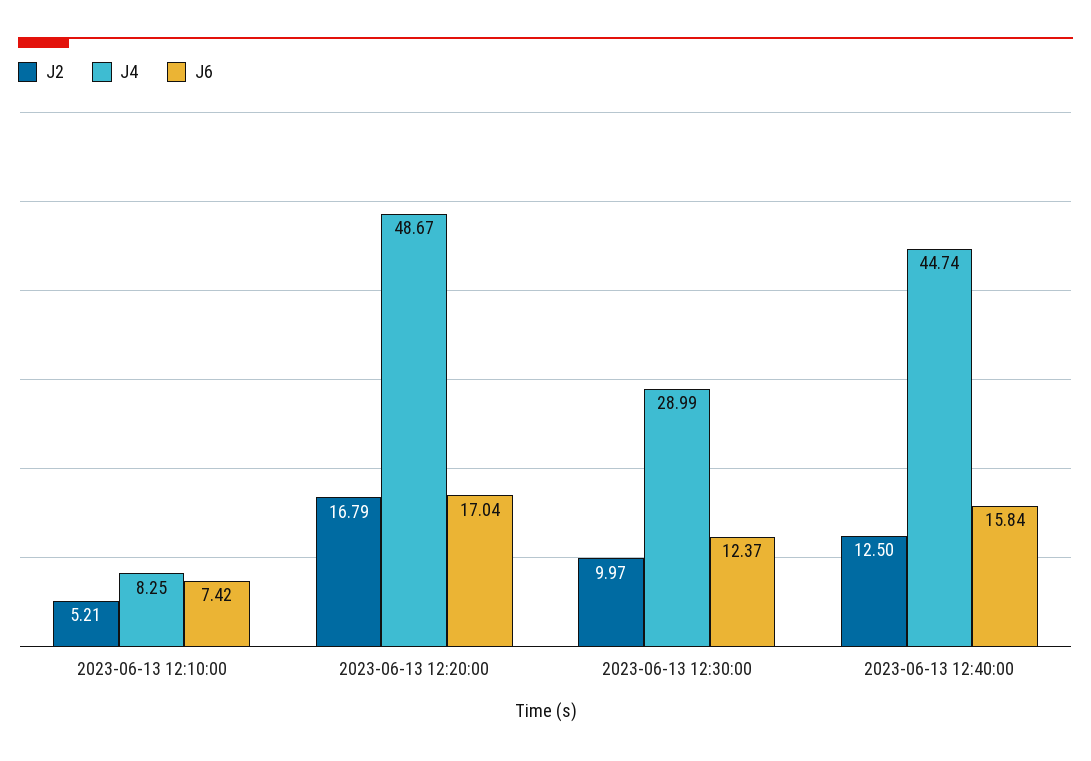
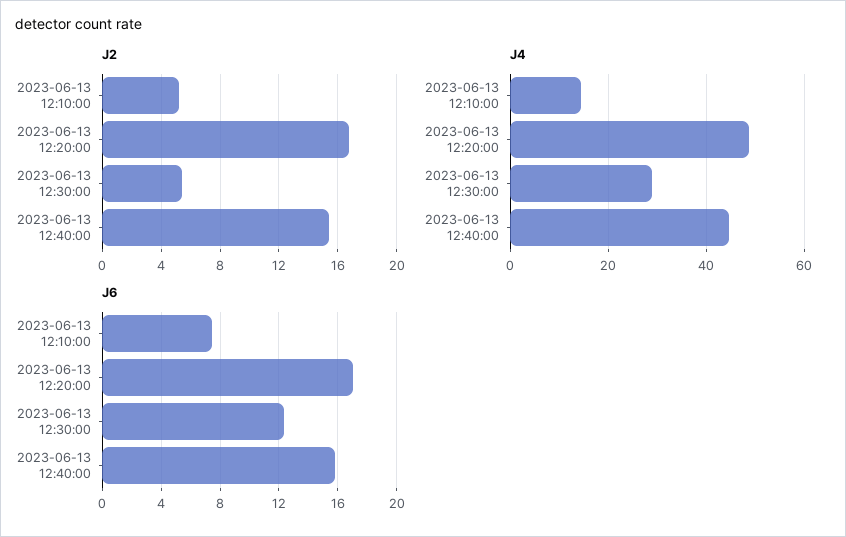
  {
    "J2": {
      "2023-06-13 12:10:00": 5.21,
      "2023-06-13 12:20:00": 16.79,
-     "2023-06-13 12:30:00": 9.97,
+     "2023-06-13 12:30:00": 5.5,
-     "2023-06-13 12:40:00": 12.5
+     "2023-06-13 12:40:00": 15.5
    },
    "J4": {
-     "2023-06-13 12:10:00": 8.25,
+     "2023-06-13 12:10:00": 14,
      "2023-06-13 12:20:00": 48.67,
      "2023-06-13 12:30:00": 28.99,
      "2023-06-13 12:40:00": 44.74
    },
    "J6": {
      "2023-06-13 12:10:00": 7.42,
      "2023-06-13 12:20:00": 17.04,
      "2023-06-13 12:30:00": 12.37,
      "2023-06-13 12:40:00": 15.84
    }
  }

